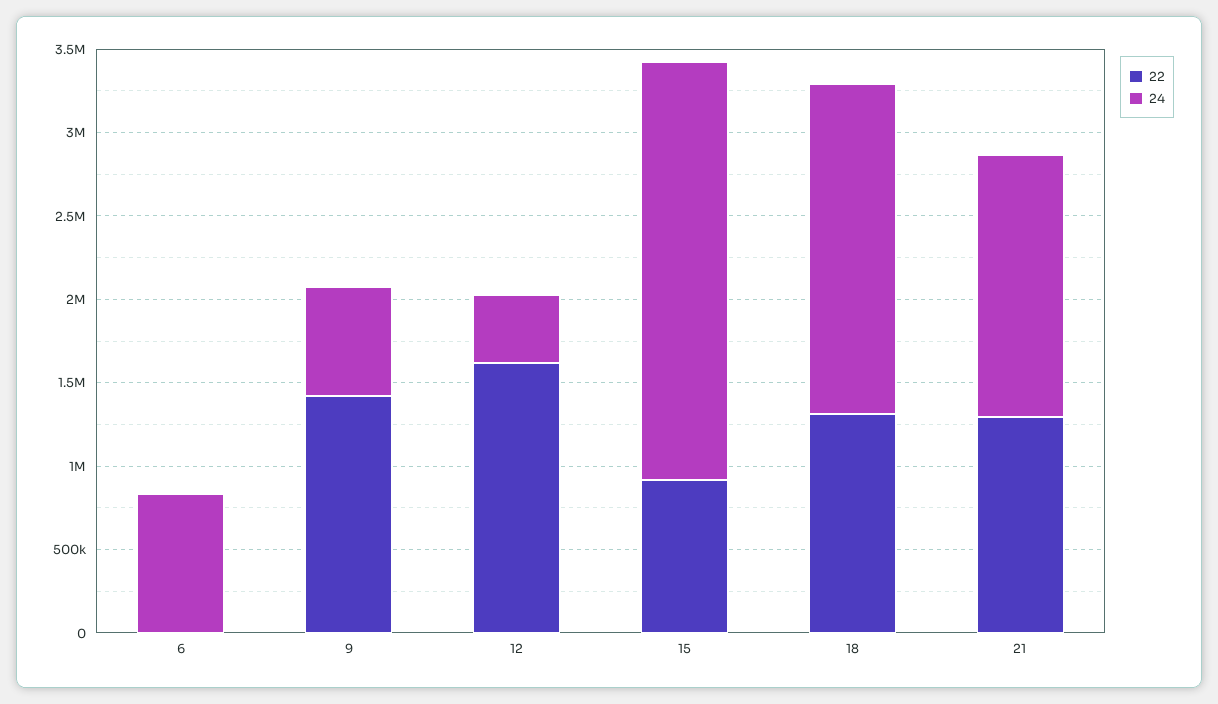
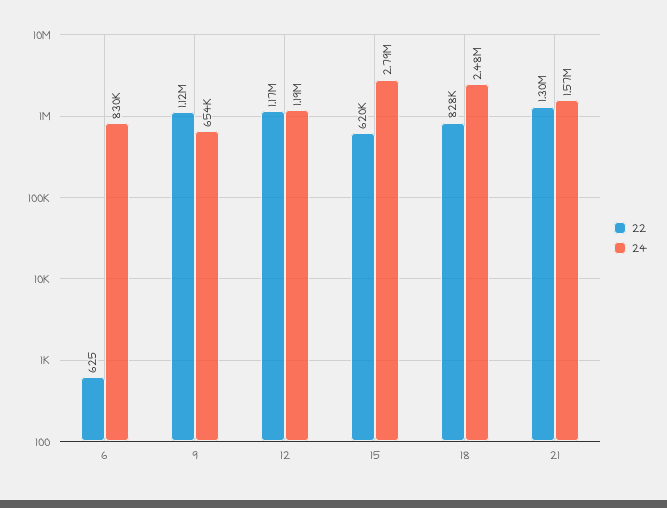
  {
    "22": {
      "6": 625,
-     "9": 1400000,
+     "9": 1120000,
-     "12": 1600000,
+     "12": 1170000,
-     "15": 900000,
+     "15": 620000,
-     "18": 1300000,
+     "18": 828000,
      "21": 1300000
    },
    "24": {
      "6": 830000,
      "9": 654000,
-     "12": 400000,
+     "12": 1190000,
-     "15": 2500000,
+     "15": 2790000,
-     "18": 2000000,
+     "18": 2480000,
      "21": 1570000
    }
  }

